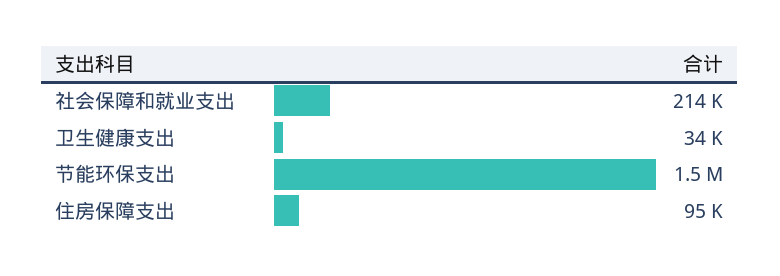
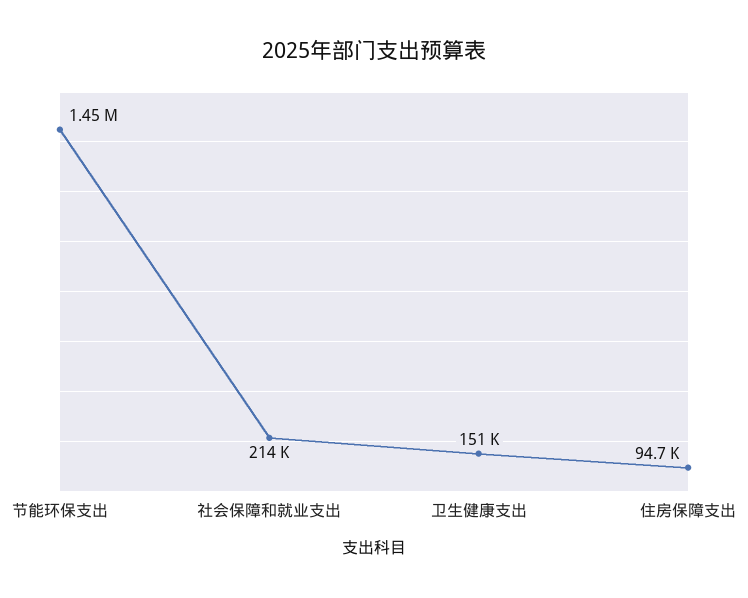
  {
    "社会保障和就业支出": 214000,
-   "卫生健康支出": 34000,
+   "卫生健康支出": 151000,
    "节能环保支出": 1450000,
    "住房保障支出": 94700
  }

